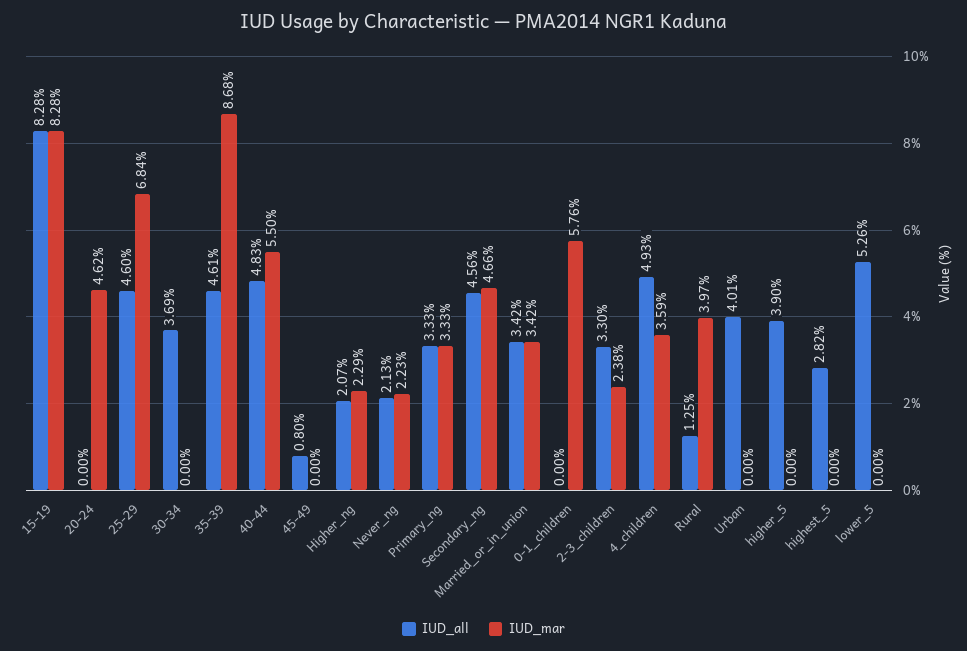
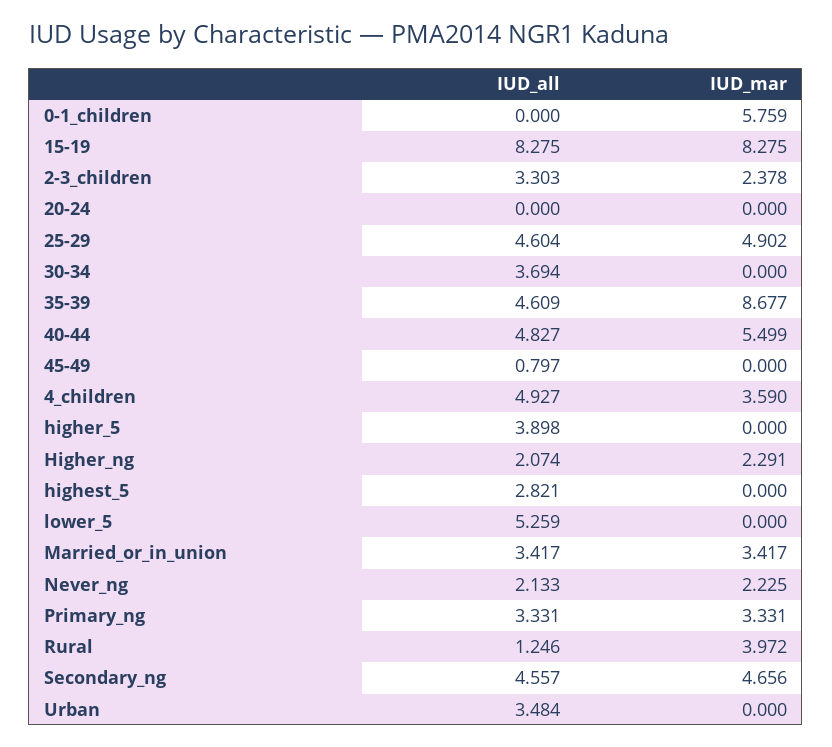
  {
    "IUD_all": {
      "15-19": 8.275,
      "20-24": 0,
      "25-29": 4.604,
      "30-34": 3.694,
      "35-39": 4.609,
      "40-44": 4.827,
      "45-49": 0.797,
      "Higher_ng": 2.074,
      "Never_ng": 2.133,
      "Primary_ng": 3.331,
      "Secondary_ng": 4.557,
      "Married_or_in_union": 3.417,
      "0-1_children": 0,
      "2-3_children": 3.303,
      "4_children": 4.927,
      "Rural": 1.246,
-     "Urban": 4.01,
+     "Urban": 3.484,
      "higher_5": 3.898,
      "highest_5": 2.821,
      "lower_5": 5.259
    },
    "IUD_mar": {
      "15-19": 8.275,
-     "20-24": 4.62,
+     "20-24": 0,
-     "25-29": 6.84,
+     "25-29": 4.902,
      "30-34": 0,
      "35-39": 8.677,
      "40-44": 5.499,
      "45-49": 0,
      "Higher_ng": 2.291,
      "Never_ng": 2.225,
      "Primary_ng": 3.331,
      "Secondary_ng": 4.656,
      "Married_or_in_union": 3.417,
      "0-1_children": 5.759,
      "2-3_children": 2.378,
      "4_children": 3.59,
      "Rural": 3.972,
      "Urban": 0,
      "higher_5": 0,
      "highest_5": 0,
      "lower_5": 0
    }
  }

